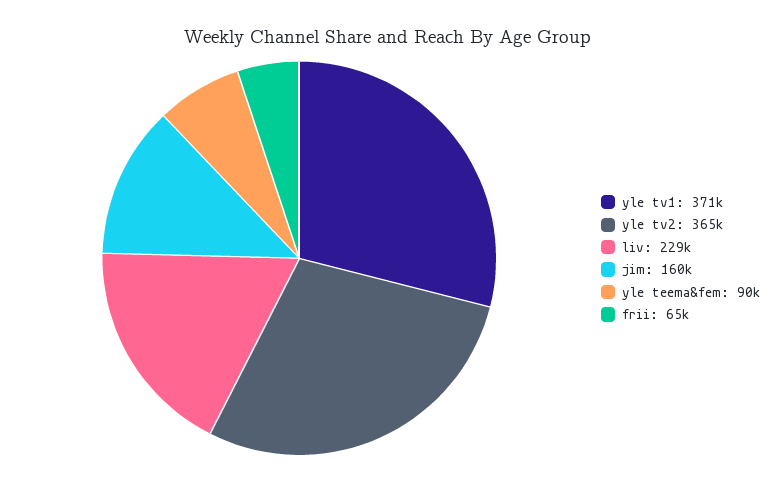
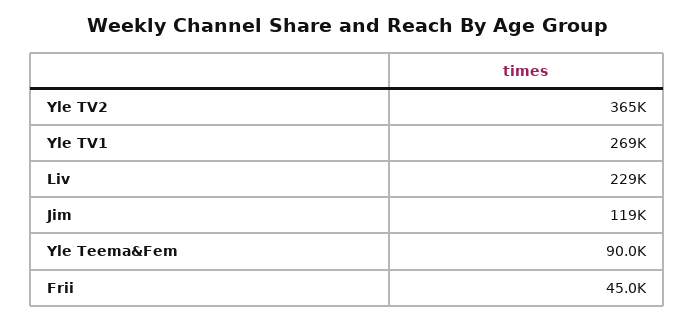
  {
-   "yle tv1": 371000,
+   "yle tv1": 269000,
    "yle tv2": 365000,
    "liv": 229000,
-   "jim": 160000,
+   "jim": 119000,
    "yle teema&fem": 90000,
-   "frii": 65000
+   "frii": 45000
  }

